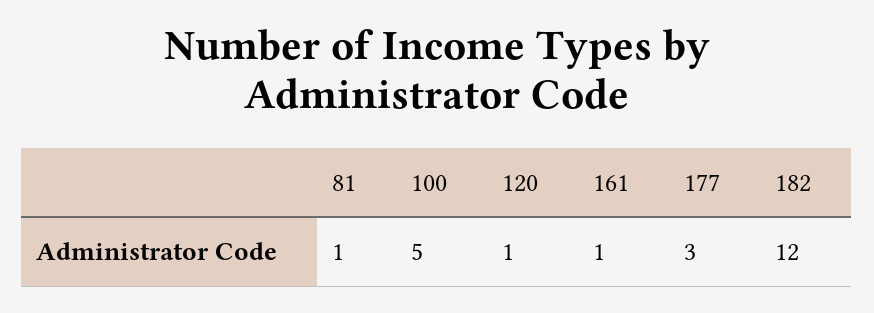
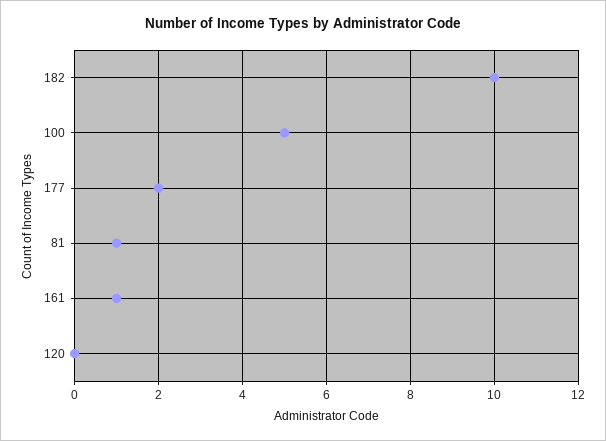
  {
    "81": 1,
    "100": 5,
-   "120": 1,
+   "120": 0,
    "161": 1,
-   "177": 3,
+   "177": 2,
-   "182": 12
+   "182": 10
  }

